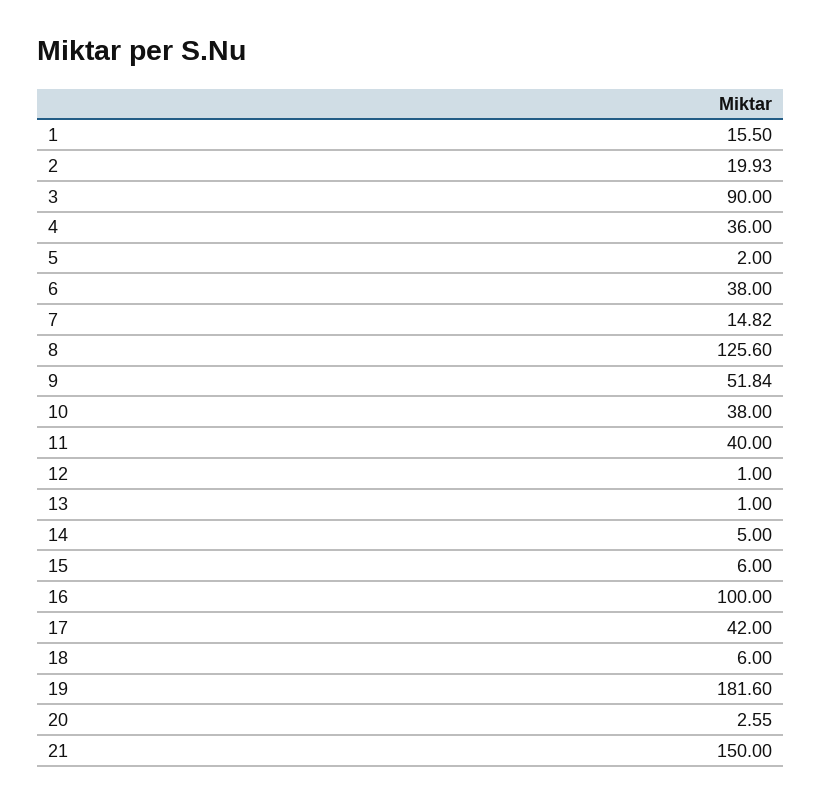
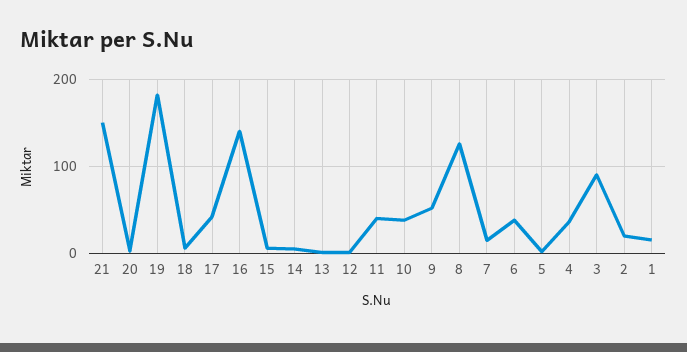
  {
    "1": 15.5,
    "2": 19.93,
    "3": 90,
    "4": 36,
    "5": 2,
    "6": 38,
    "7": 14.82,
    "8": 125.6,
    "9": 51.84,
    "10": 38,
    "11": 40,
    "12": 1,
    "13": 1,
    "14": 5,
    "15": 6,
-   "16": 100,
+   "16": 140,
    "17": 42,
    "18": 6,
    "19": 181.6,
    "20": 2.55,
    "21": 150
  }

